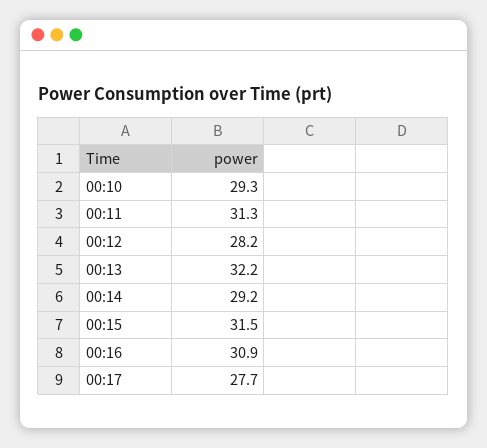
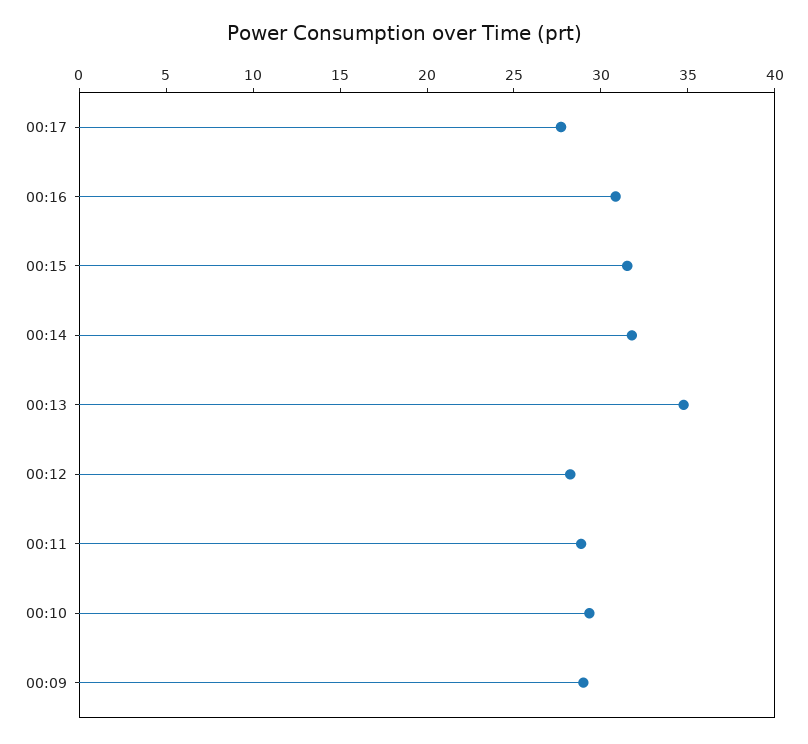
  {
    "00:10": 29.3,
-   "00:11": 31.3,
+   "00:11": 29,
    "00:12": 28.2,
-   "00:13": 32.2,
+   "00:13": 35,
-   "00:14": 29.2,
+   "00:14": 32,
    "00:15": 31.5,
    "00:16": 30.9,
-   "00:17": 27.7
+   "00:17": 27.7,
+   "00:09": 29
  }

